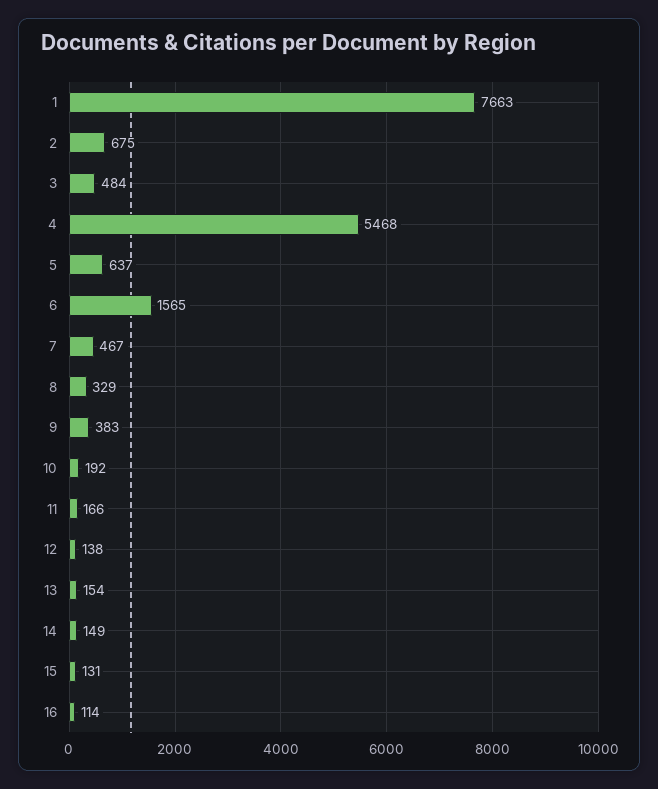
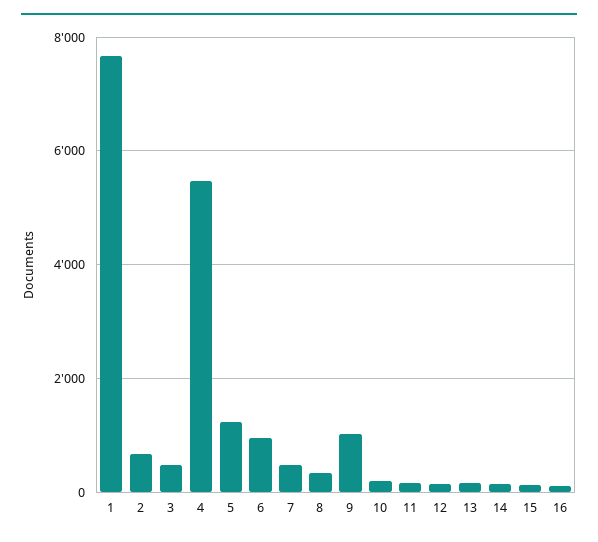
  {
    "1": 7663,
    "2": 675,
    "3": 484,
    "4": 5468,
-   "5": 637,
+   "5": 1200,
-   "6": 1565,
+   "6": 1000,
    "7": 467,
    "8": 329,
-   "9": 383,
+   "9": 1000,
    "10": 192,
    "11": 166,
    "12": 138,
    "13": 154,
    "14": 149,
    "15": 131,
    "16": 114
  }

